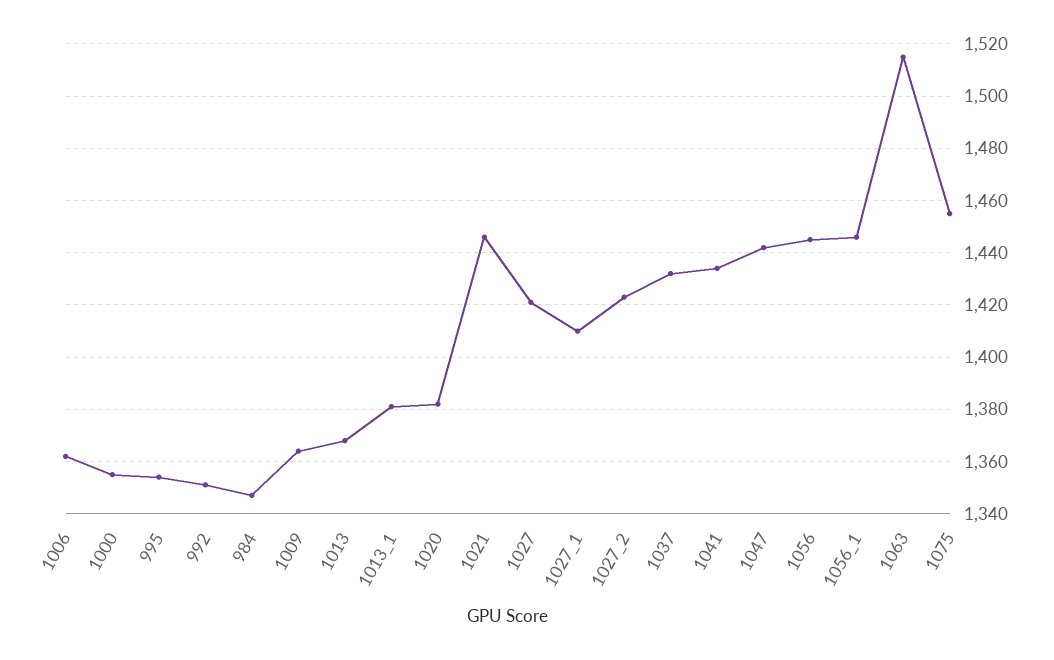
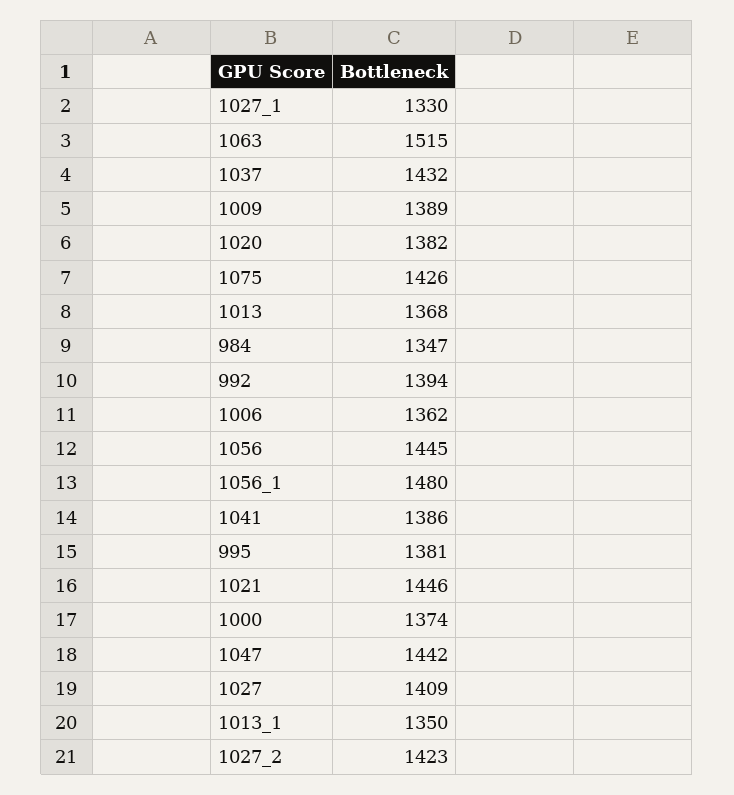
  {
    "1006": 1362,
-   "1000": 1355,
+   "1000": 1374,
-   "995": 1355,
+   "995": 1381,
-   "992": 1350,
+   "992": 1394,
    "984": 1347,
-   "1009": 1365,
+   "1009": 1389,
    "1013": 1368,
-   "1013_1": 1380,
+   "1013_1": 1350,
    "1020": 1382,
    "1021": 1446,
-   "1027": 1420,
+   "1027": 1409,
-   "1027_1": 1410,
+   "1027_1": 1330,
    "1027_2": 1423,
    "1037": 1432,
-   "1041": 1435,
+   "1041": 1386,
    "1047": 1442,
    "1056": 1445,
-   "1056_1": 1445,
+   "1056_1": 1480,
    "1063": 1515,
-   "1075": 1455
+   "1075": 1426
  }

